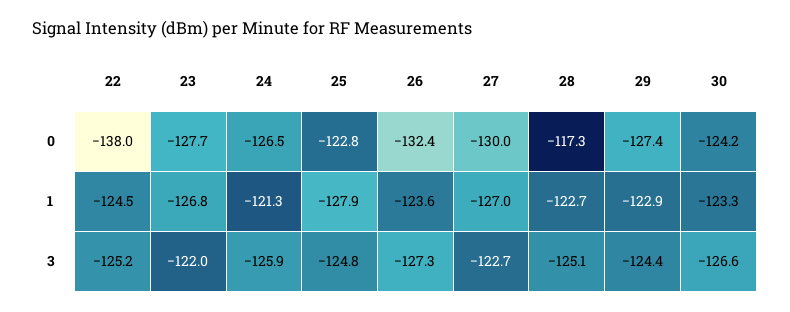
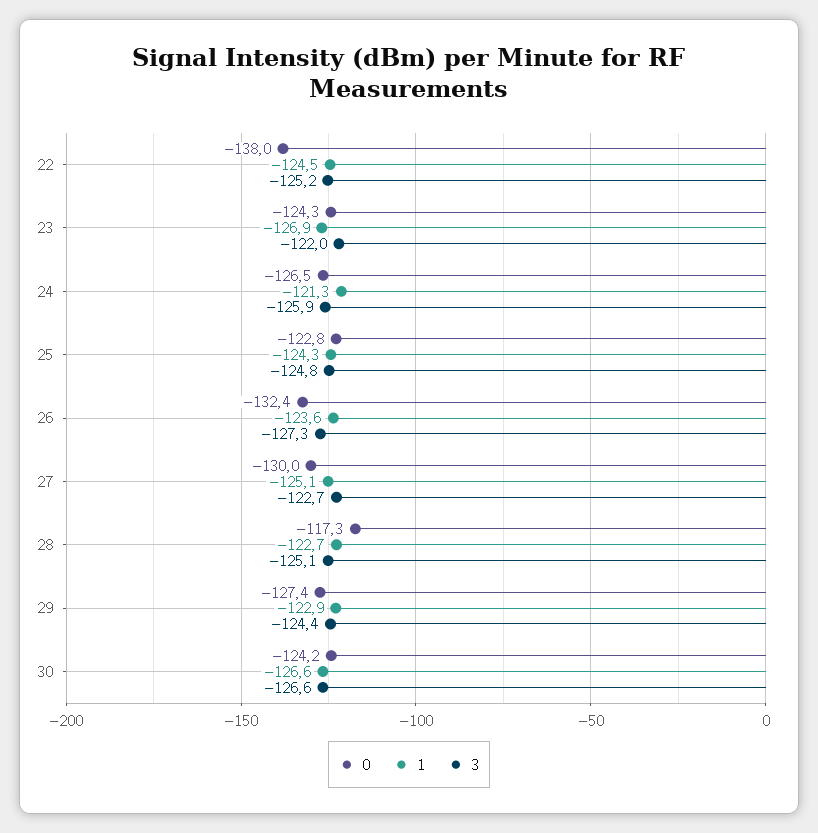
  {
    "0": {
      "22": -138,
-     "23": -127.7,
+     "23": -124.3,
      "24": -126.5,
      "25": -122.8,
      "26": -132.4,
      "27": -130,
      "28": -117.3,
      "29": -127.4,
      "30": -124.2
    },
    "1": {
      "22": -124.5,
-     "23": -126.8,
+     "23": -126.9,
      "24": -121.3,
-     "25": -127.9,
+     "25": -124.3,
      "26": -123.6,
-     "27": -127,
+     "27": -125.1,
      "28": -122.7,
      "29": -122.9,
-     "30": -123.3
+     "30": -126.6
    },
    "3": {
      "22": -125.2,
      "23": -122,
      "24": -125.9,
      "25": -124.8,
      "26": -127.3,
      "27": -122.7,
      "28": -125.1,
      "29": -124.4,
      "30": -126.6
    }
  }

